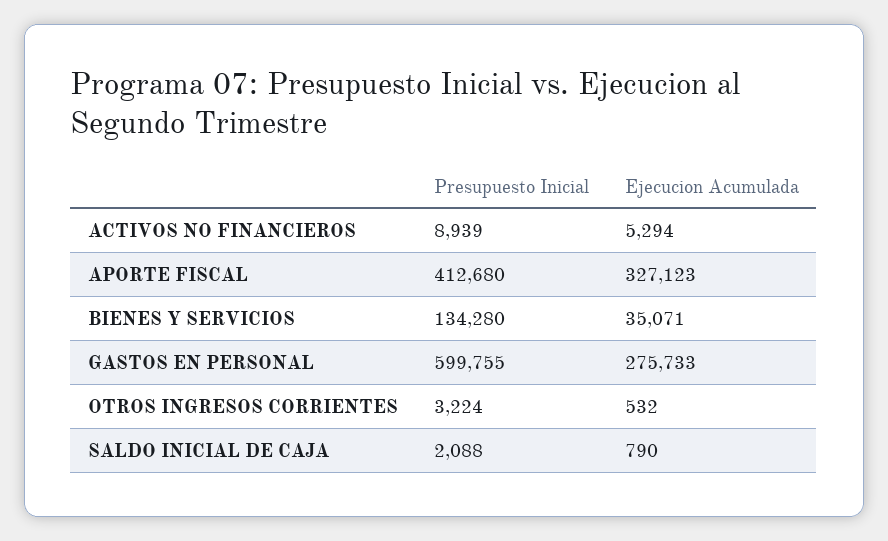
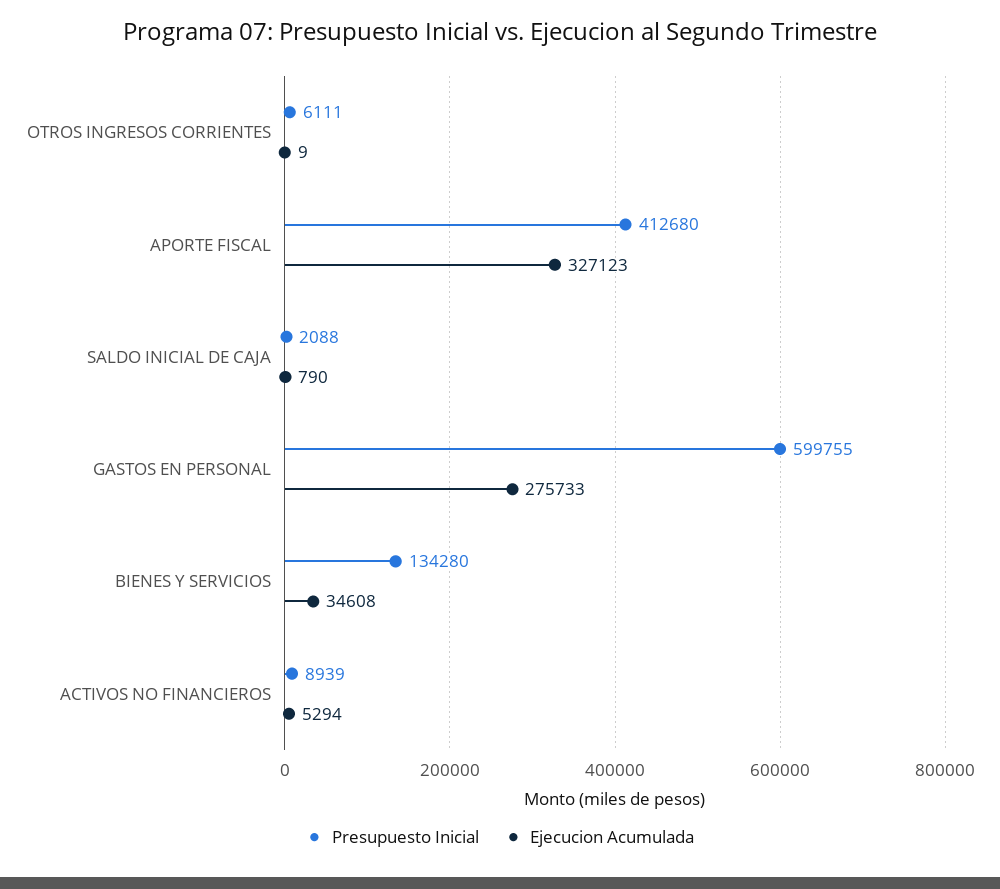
  {
    "Presupuesto Inicial": {
      "ACTIVOS NO FINANCIEROS": 8939,
      "APORTE FISCAL": 412680,
      "BIENES Y SERVICIOS": 134280,
      "GASTOS EN PERSONAL": 599755,
-     "OTROS INGRESOS CORRIENTES": 3224,
+     "OTROS INGRESOS CORRIENTES": 6111,
      "SALDO INICIAL DE CAJA": 2088
    },
    "Ejecucion Acumulada": {
      "ACTIVOS NO FINANCIEROS": 5294,
      "APORTE FISCAL": 327123,
-     "BIENES Y SERVICIOS": 35071,
+     "BIENES Y SERVICIOS": 34608,
      "GASTOS EN PERSONAL": 275733,
-     "OTROS INGRESOS CORRIENTES": 532,
+     "OTROS INGRESOS CORRIENTES": 9,
      "SALDO INICIAL DE CAJA": 790
    }
  }

